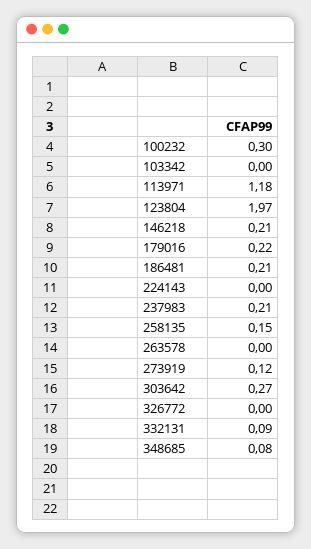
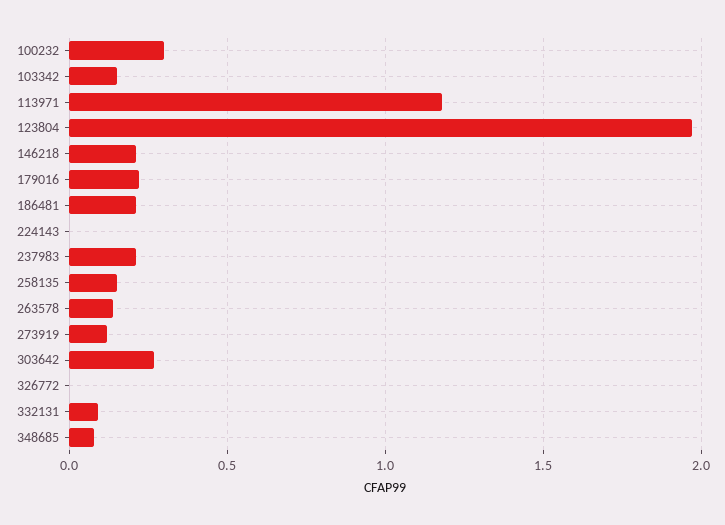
  {
    "100232": 0.3,
-   "103342": 0,
+   "103342": 0.15,
    "113971": 1.18,
    "123804": 1.97,
    "146218": 0.21,
    "179016": 0.22,
    "186481": 0.21,
    "224143": 0,
    "237983": 0.21,
    "258135": 0.15,
-   "263578": 0,
+   "263578": 0.15,
    "273919": 0.12,
    "303642": 0.27,
    "326772": 0,
    "332131": 0.09,
    "348685": 0.08
  }

